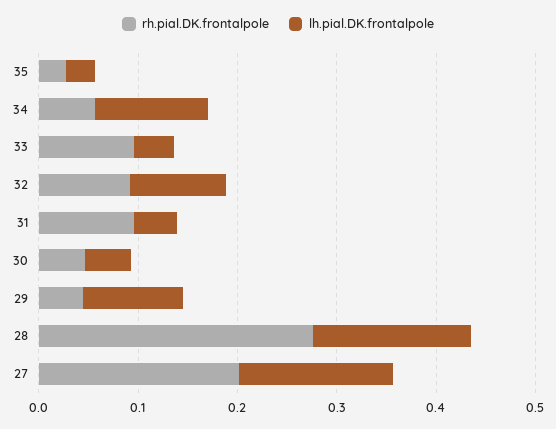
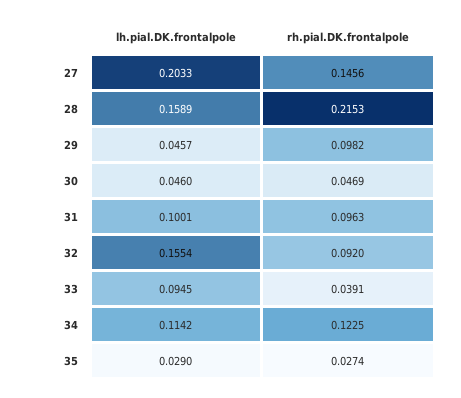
  {
    "rh.pial.DK.frontalpole": {
      "35": 0.0274,
-     "34": 0.06,
+     "34": 0.1225,
-     "33": 0.1,
+     "33": 0.0391,
      "32": 0.092,
      "31": 0.0963,
      "30": 0.0469,
-     "29": 0.04,
+     "29": 0.0982,
-     "28": 0.28,
+     "28": 0.2153,
-     "27": 0.2
+     "27": 0.1456
    },
    "lh.pial.DK.frontalpole": {
      "35": 0.029,
      "34": 0.1142,
-     "33": 0.04,
+     "33": 0.0945,
-     "32": 0.1,
+     "32": 0.1554,
-     "31": 0.04,
+     "31": 0.1001,
      "30": 0.046,
-     "29": 0.1,
+     "29": 0.0457,
      "28": 0.1589,
-     "27": 0.16
+     "27": 0.2033
    }
  }

